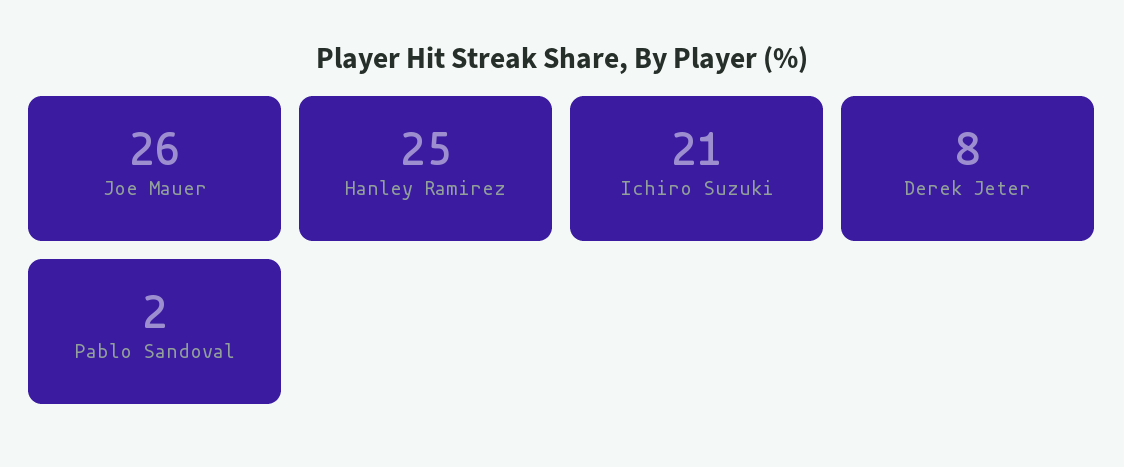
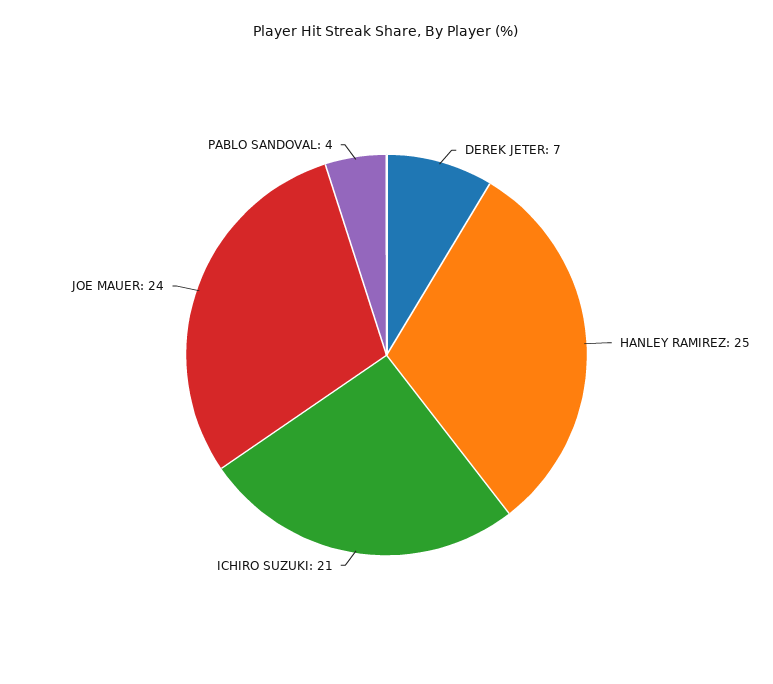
  {
-   "Joe Mauer": 26,
+   "Joe Mauer": 24,
    "Hanley Ramirez": 25,
    "Ichiro Suzuki": 21,
-   "Derek Jeter": 8,
+   "Derek Jeter": 7,
-   "Pablo Sandoval": 2
+   "Pablo Sandoval": 4
  }

